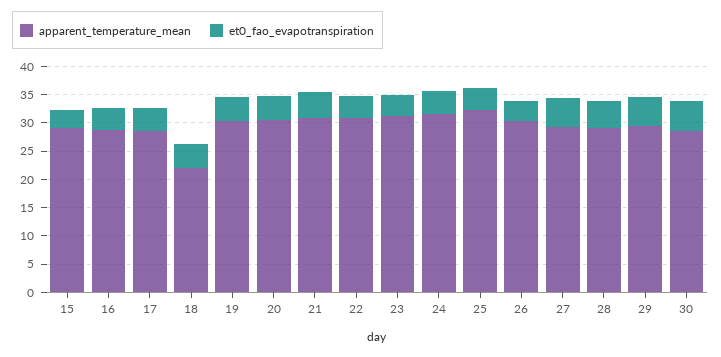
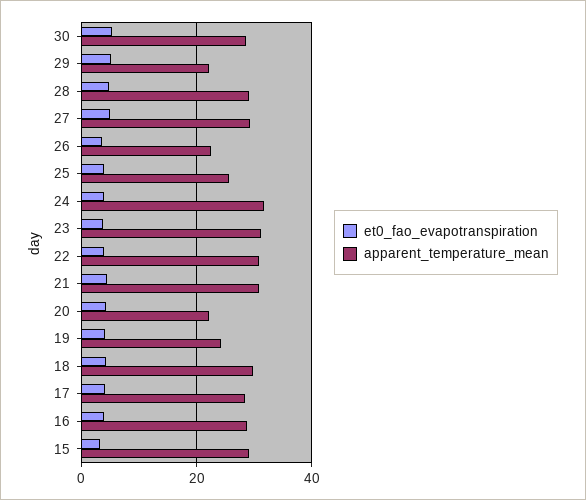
  {
    "apparent_temperature_mean": {
      "15": 30,
      "16": 28,
      "17": 28,
-     "18": 22.5,
+     "18": 30,
-     "19": 30,
+     "19": 24,
-     "20": 30,
+     "20": 22,
      "21": 30,
      "22": 30,
      "23": 32,
      "24": 32,
-     "25": 32.5,
+     "25": 26,
-     "26": 30,
+     "26": 22,
      "27": 30,
      "28": 30,
-     "29": 30,
+     "29": 22,
      "30": 28
    },
    "et0_fao_evapotranspiration": {
      "15": 4,
      "16": 4,
      "17": 4,
      "18": 4,
      "19": 4,
      "20": 4,
      "21": 4,
      "22": 4,
      "23": 4,
      "24": 4,
      "25": 4,
      "26": 4,
      "27": 6,
      "28": 4,
      "29": 6,
      "30": 6
    }
  }

